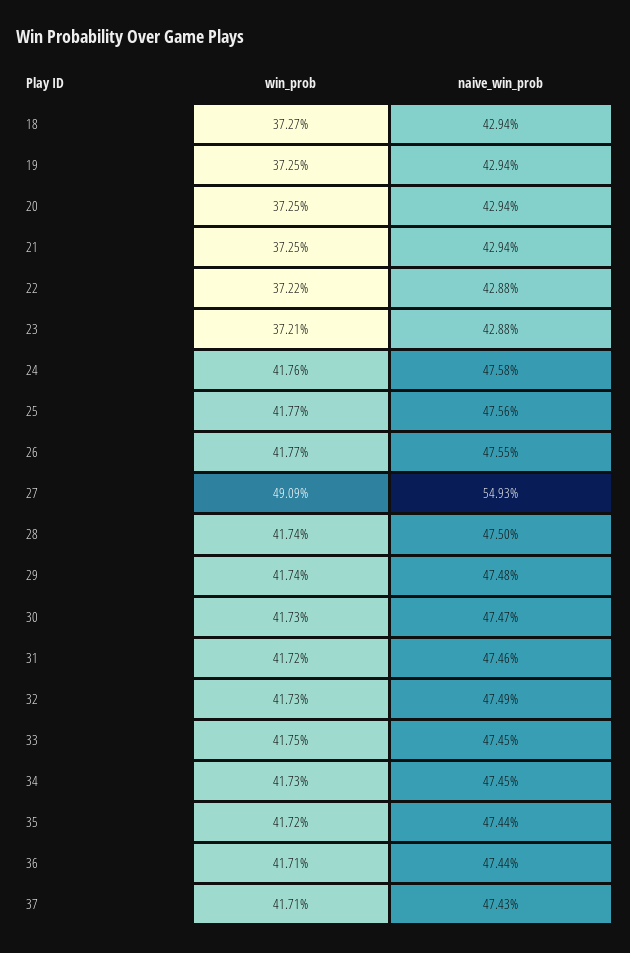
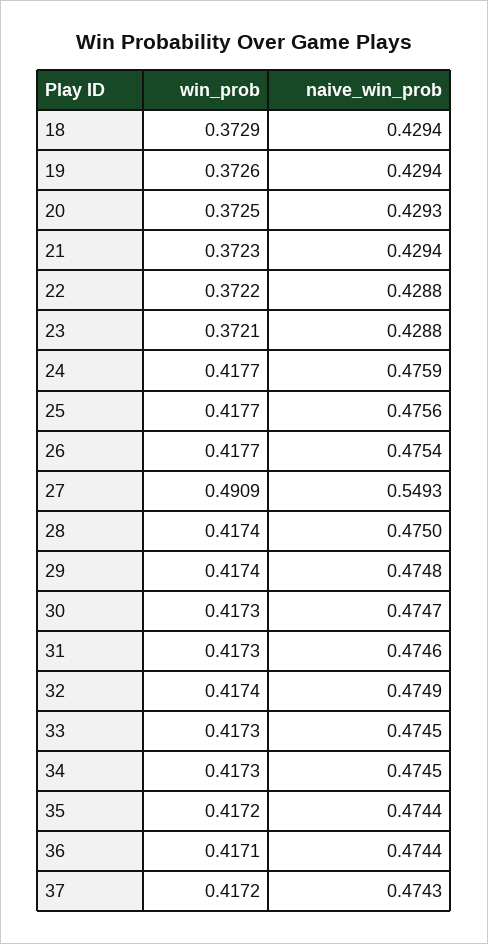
  {
    "win_prob": {
-     "18": 0.3727,
+     "18": 0.3729,
-     "19": 0.3725,
+     "19": 0.3726,
      "20": 0.3725,
-     "21": 0.3725,
+     "21": 0.3723,
      "22": 0.3722,
      "23": 0.3721,
-     "24": 0.4176,
+     "24": 0.4177,
      "25": 0.4177,
      "26": 0.4177,
      "27": 0.4909,
      "28": 0.4174,
      "29": 0.4174,
      "30": 0.4173,
-     "31": 0.4172,
+     "31": 0.4173,
-     "32": 0.4173,
+     "32": 0.4174,
-     "33": 0.4175,
+     "33": 0.4173,
      "34": 0.4173,
      "35": 0.4172,
      "36": 0.4171,
-     "37": 0.4171
+     "37": 0.4172
    },
    "naive_win_prob": {
      "18": 0.4294,
      "19": 0.4294,
-     "20": 0.4294,
+     "20": 0.4293,
      "21": 0.4294,
      "22": 0.4288,
      "23": 0.4288,
-     "24": 0.4758,
+     "24": 0.4759,
      "25": 0.4756,
-     "26": 0.4755,
+     "26": 0.4754,
      "27": 0.5493,
      "28": 0.475,
      "29": 0.4748,
      "30": 0.4747,
      "31": 0.4746,
      "32": 0.4749,
      "33": 0.4745,
      "34": 0.4745,
      "35": 0.4744,
      "36": 0.4744,
      "37": 0.4743
    }
  }

